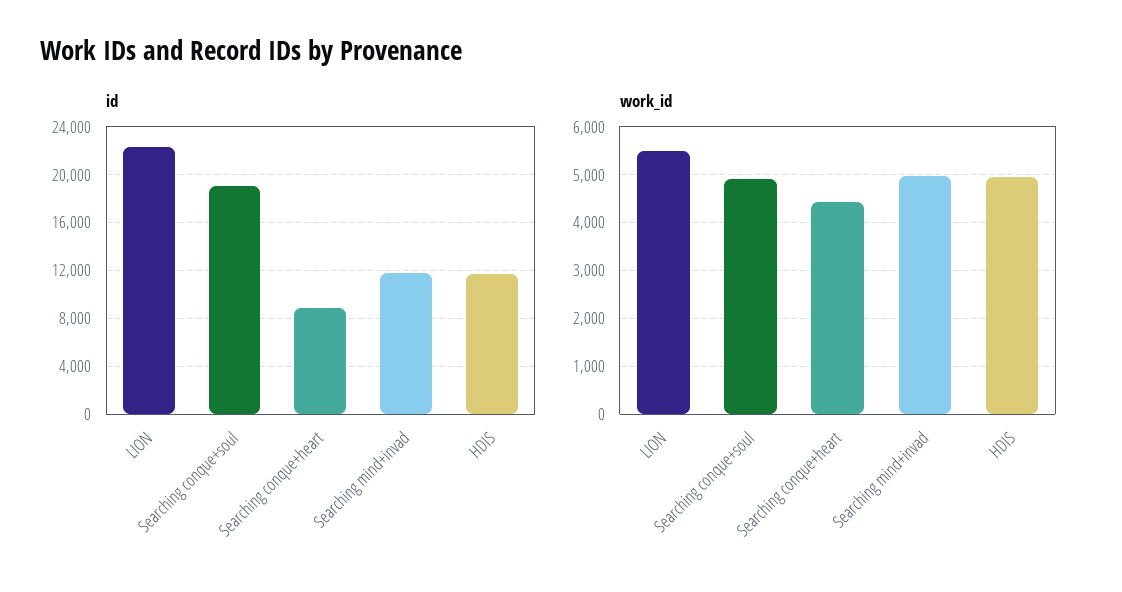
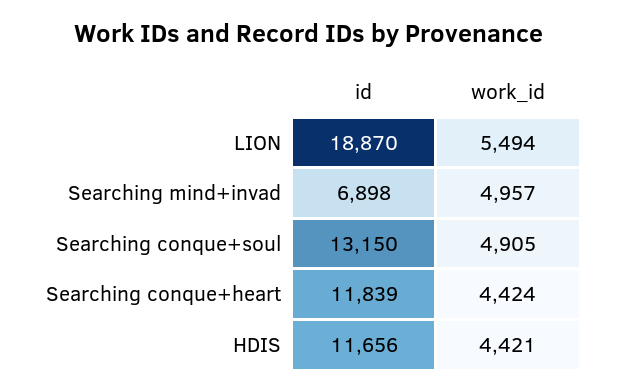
  {
    "id": {
-     "LION": 22000,
+     "LION": 18870,
-     "Searching conque+soul": 19000,
+     "Searching conque+soul": 13150,
-     "Searching conque+heart": 9000,
+     "Searching conque+heart": 11839,
-     "Searching mind+invad": 12000,
+     "Searching mind+invad": 6898,
      "HDIS": 11656
    },
    "work_id": {
      "LION": 5494,
      "Searching conque+soul": 4905,
      "Searching conque+heart": 4424,
      "Searching mind+invad": 4957,
-     "HDIS": 5000
+     "HDIS": 4421
    }
  }

